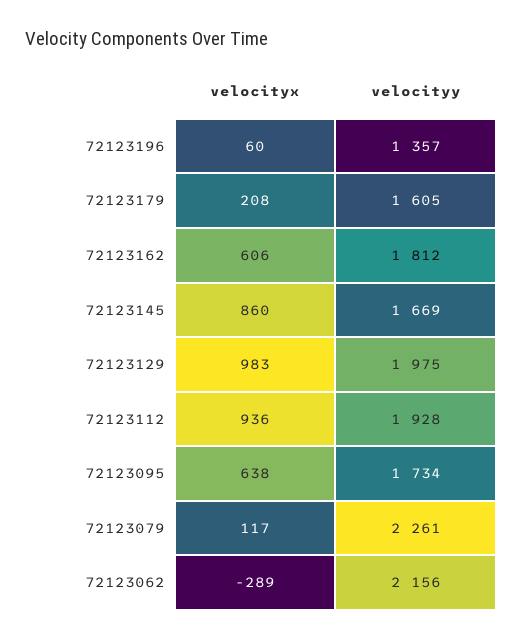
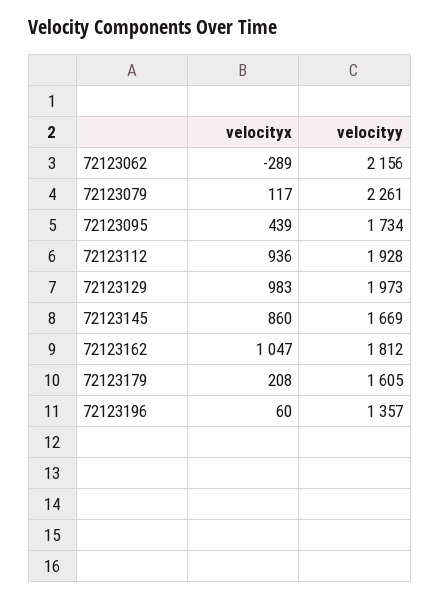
  {
    "velocityx": {
      "72123196": 60,
      "72123179": 208,
-     "72123162": 606,
+     "72123162": 1047,
      "72123145": 860,
      "72123129": 983,
      "72123112": 936,
-     "72123095": 638,
+     "72123095": 439,
      "72123079": 117,
      "72123062": -289
    },
    "velocityy": {
      "72123196": 1357,
      "72123179": 1605,
      "72123162": 1812,
      "72123145": 1669,
-     "72123129": 1975,
+     "72123129": 1973,
      "72123112": 1928,
      "72123095": 1734,
      "72123079": 2261,
      "72123062": 2156
    }
  }

